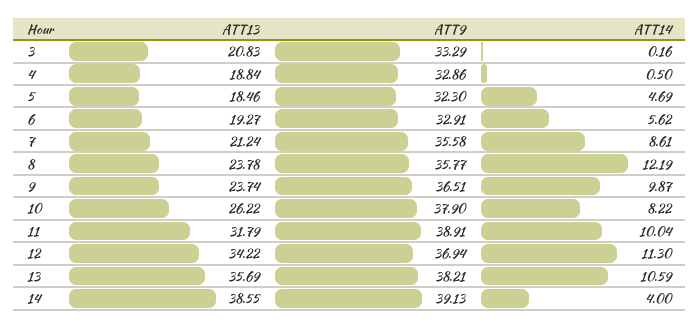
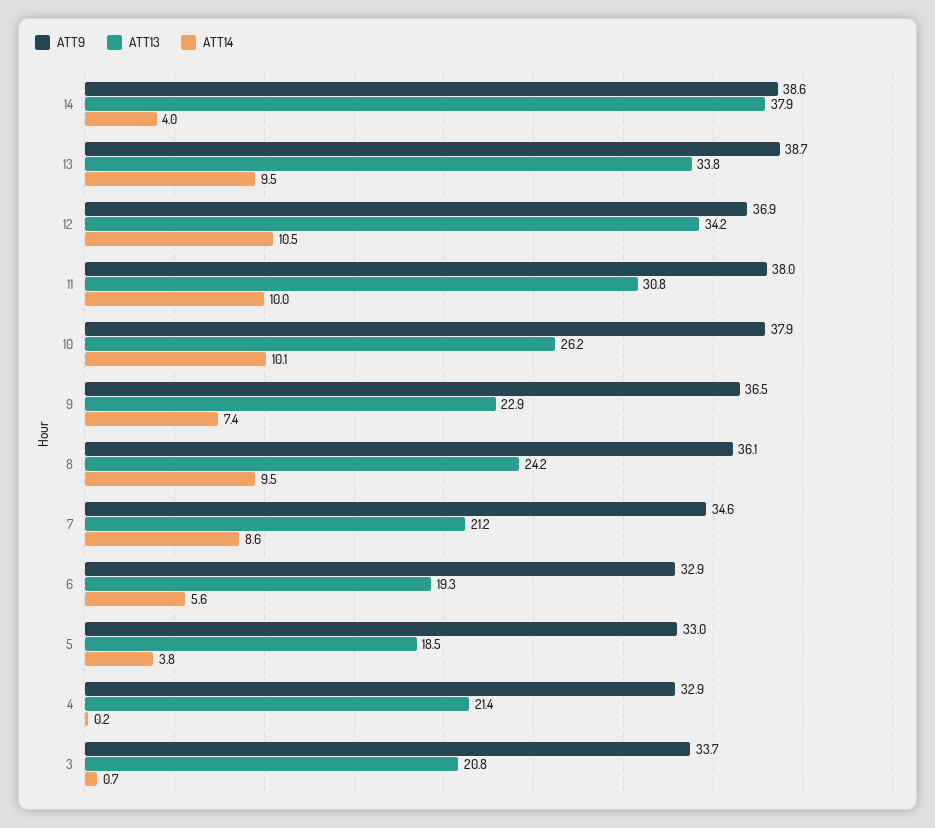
  {
    "ATT13": {
      "3": 20.83,
-     "4": 18.84,
+     "4": 21.4,
      "5": 18.46,
      "6": 19.27,
      "7": 21.24,
-     "8": 23.78,
+     "8": 24.2,
-     "9": 23.74,
+     "9": 22.9,
      "10": 26.22,
-     "11": 31.79,
+     "11": 30.8,
      "12": 34.22,
-     "13": 35.69,
+     "13": 33.8,
-     "14": 38.55
+     "14": 37.9
    },
    "ATT9": {
-     "3": 33.29,
+     "3": 33.7,
      "4": 32.86,
-     "5": 32.3,
+     "5": 33,
      "6": 32.91,
-     "7": 35.58,
+     "7": 34.6,
-     "8": 35.77,
+     "8": 36.1,
      "9": 36.51,
      "10": 37.9,
-     "11": 38.91,
+     "11": 38,
      "12": 36.94,
-     "13": 38.21,
+     "13": 38.7,
-     "14": 39.13
+     "14": 38.6
    },
    "ATT14": {
-     "3": 0.16,
+     "3": 0.7,
-     "4": 0.5,
+     "4": 0.2,
-     "5": 4.69,
+     "5": 3.8,
      "6": 5.62,
      "7": 8.61,
-     "8": 12.19,
+     "8": 9.5,
-     "9": 9.87,
+     "9": 7.4,
-     "10": 8.22,
+     "10": 10.1,
      "11": 10.04,
-     "12": 11.3,
+     "12": 10.5,
-     "13": 10.59,
+     "13": 9.5,
      "14": 4
    }
  }

